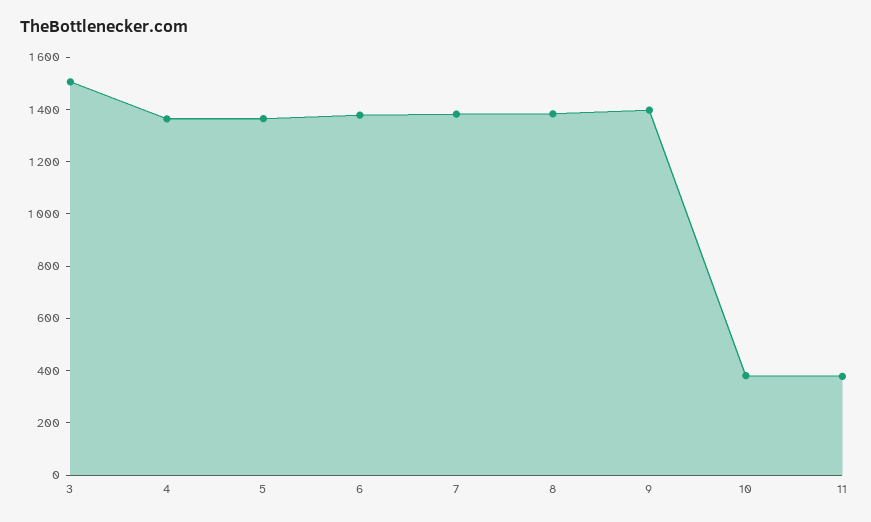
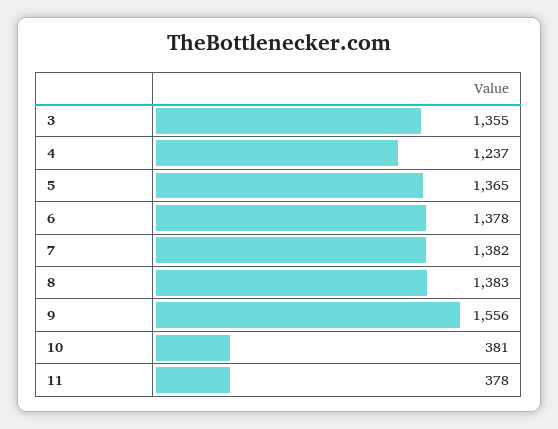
  {
-   "3": 1500,
+   "3": 1355,
-   "4": 1350,
+   "4": 1237,
    "5": 1365,
    "6": 1378,
    "7": 1382,
    "8": 1383,
-   "9": 1400,
+   "9": 1556,
    "10": 381,
    "11": 378
  }

